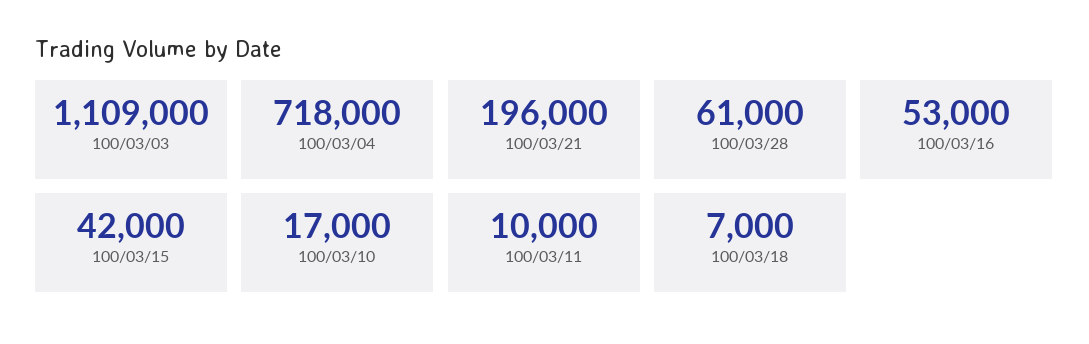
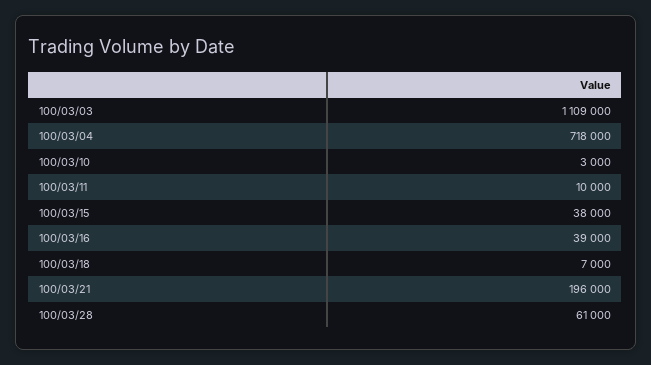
  {
    "100/03/03": 1109000,
    "100/03/04": 718000,
    "100/03/21": 196000,
    "100/03/28": 61000,
-   "100/03/16": 53000,
+   "100/03/16": 39000,
-   "100/03/15": 42000,
+   "100/03/15": 38000,
-   "100/03/10": 17000,
+   "100/03/10": 3000,
    "100/03/11": 10000,
    "100/03/18": 7000
  }

